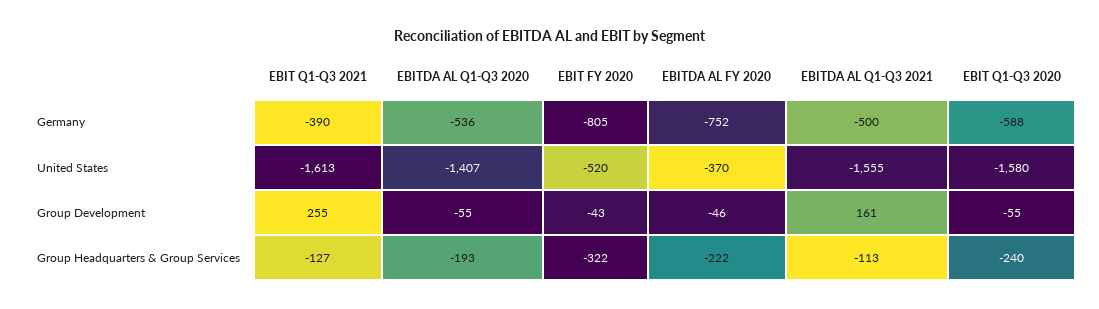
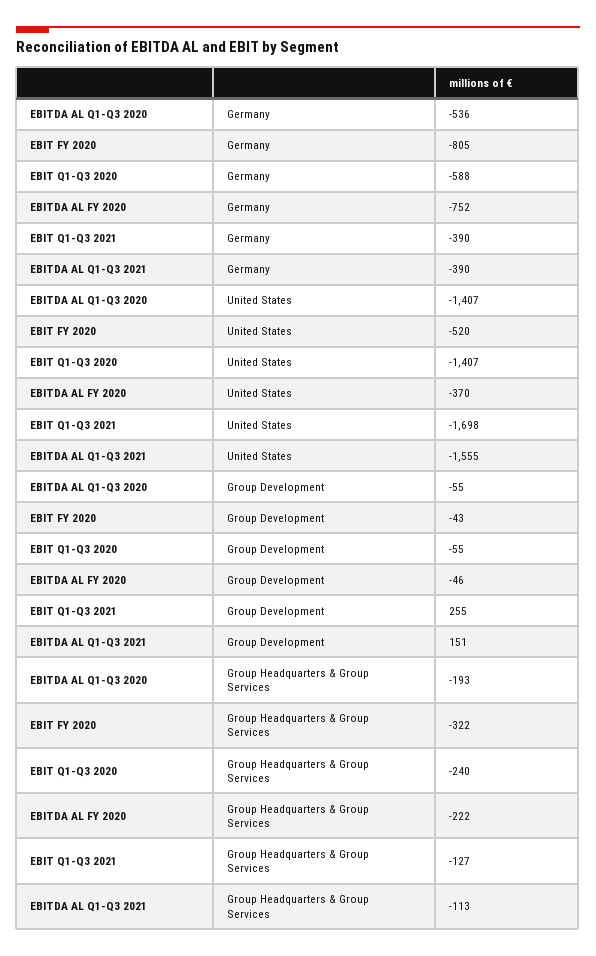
  {
    "EBIT Q1-Q3 2021": {
      "Germany": -390,
-     "United States": -1613,
+     "United States": -1698,
      "Group Development": 255,
      "Group Headquarters & Group Services": -127
    },
    "EBITDA AL Q1-Q3 2020": {
      "Germany": -536,
      "United States": -1407,
      "Group Development": -55,
      "Group Headquarters & Group Services": -193
    },
    "EBIT FY 2020": {
      "Germany": -805,
      "United States": -520,
      "Group Development": -43,
      "Group Headquarters & Group Services": -322
    },
    "EBITDA AL FY 2020": {
      "Germany": -752,
      "United States": -370,
      "Group Development": -46,
      "Group Headquarters & Group Services": -222
    },
    "EBITDA AL Q1-Q3 2021": {
-     "Germany": -500,
+     "Germany": -390,
      "United States": -1555,
-     "Group Development": 161,
+     "Group Development": 151,
      "Group Headquarters & Group Services": -113
    },
    "EBIT Q1-Q3 2020": {
      "Germany": -588,
-     "United States": -1580,
+     "United States": -1407,
      "Group Development": -55,
      "Group Headquarters & Group Services": -240
    }
  }

